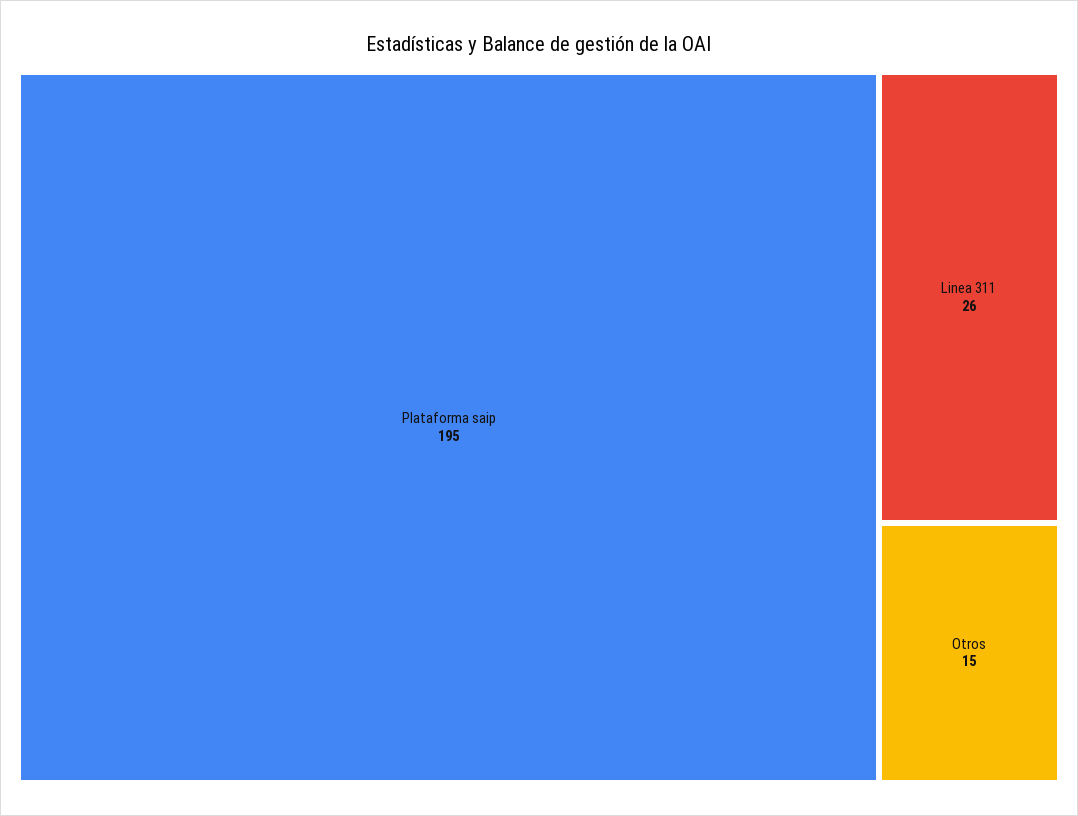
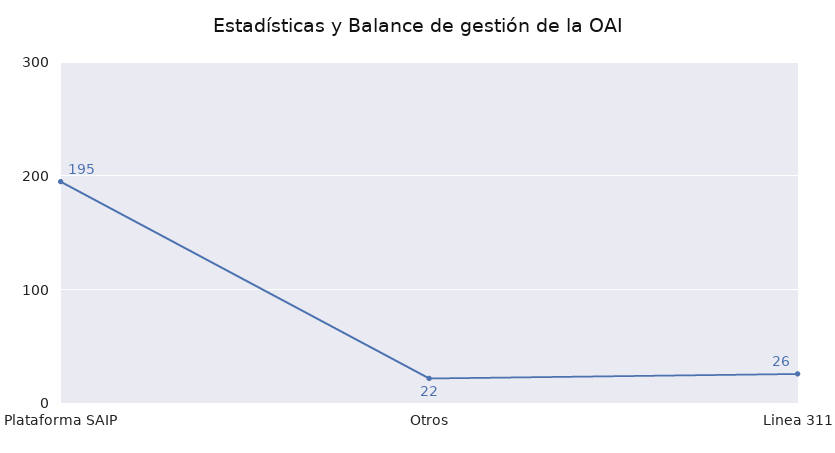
  {
    "Plataforma saip": 195,
    "Linea 311": 26,
-   "Otros": 15
+   "Otros": 22
  }

